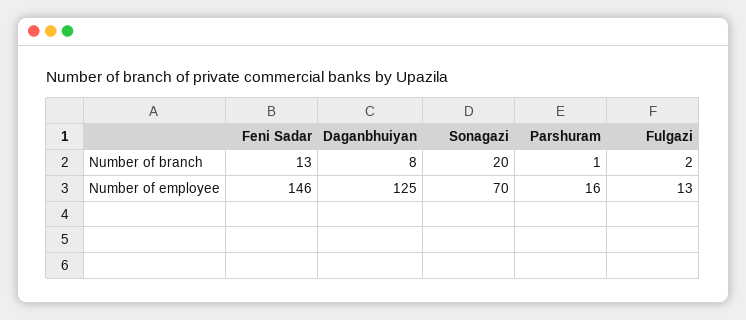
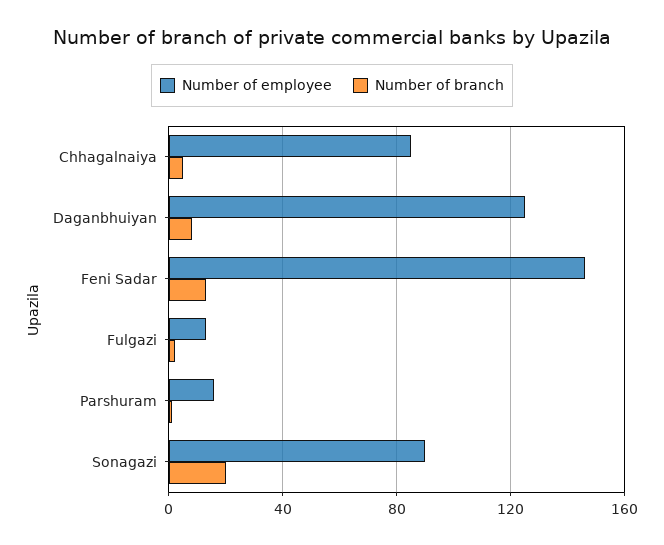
  {
    "Number of branch": {
      "Feni Sadar": 13,
      "Daganbhuiyan": 8,
      "Sonagazi": 20,
      "Parshuram": 1,
-     "Fulgazi": 2
+     "Fulgazi": 2,
+     "Chhagalnaiya": 5
    },
    "Number of employee": {
      "Feni Sadar": 146,
      "Daganbhuiyan": 125,
-     "Sonagazi": 70,
+     "Sonagazi": 90,
      "Parshuram": 16,
-     "Fulgazi": 13
+     "Fulgazi": 13,
+     "Chhagalnaiya": 85
    }
  }

